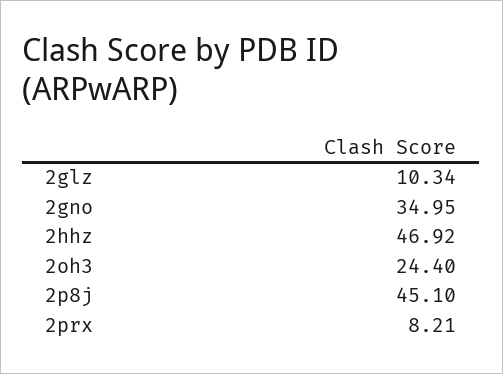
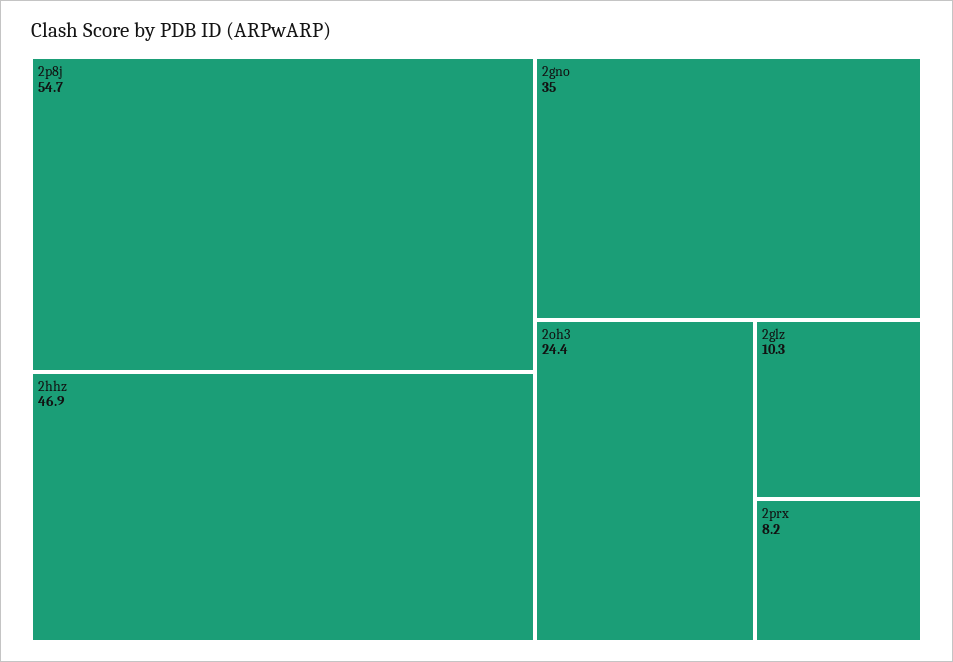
  {
    "2glz": 10.34,
    "2gno": 34.95,
    "2hhz": 46.92,
    "2oh3": 24.4,
-   "2p8j": 45.1,
+   "2p8j": 54.7,
    "2prx": 8.21
  }

